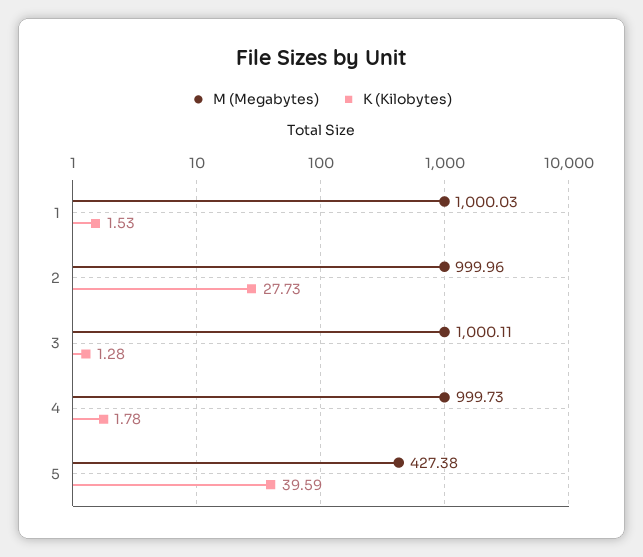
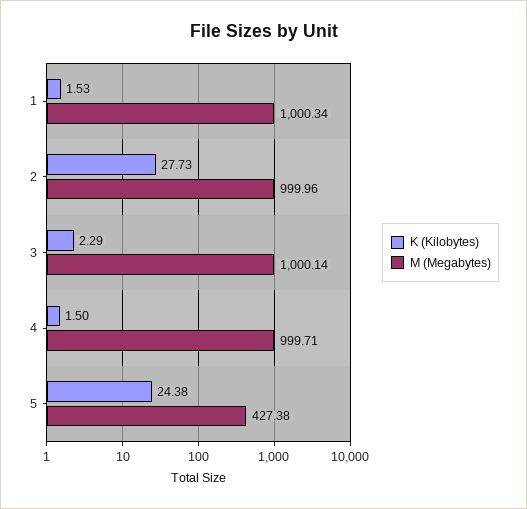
  {
    "M (Megabytes)": {
-     "1": 1000.03,
+     "1": 1000.34,
      "2": 999.96,
-     "3": 1000.11,
+     "3": 1000.14,
-     "4": 999.73,
+     "4": 999.71,
      "5": 427.38
    },
    "K (Kilobytes)": {
      "1": 1.53,
      "2": 27.73,
-     "3": 1.28,
+     "3": 2.29,
-     "4": 1.78,
+     "4": 1.5,
-     "5": 39.59
+     "5": 24.38
    }
  }

